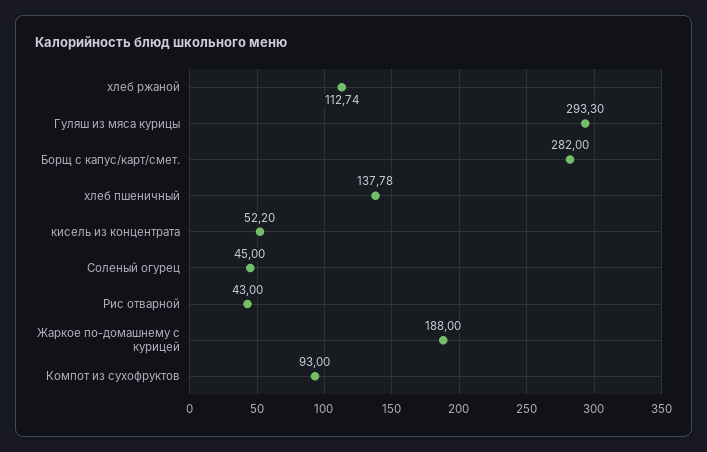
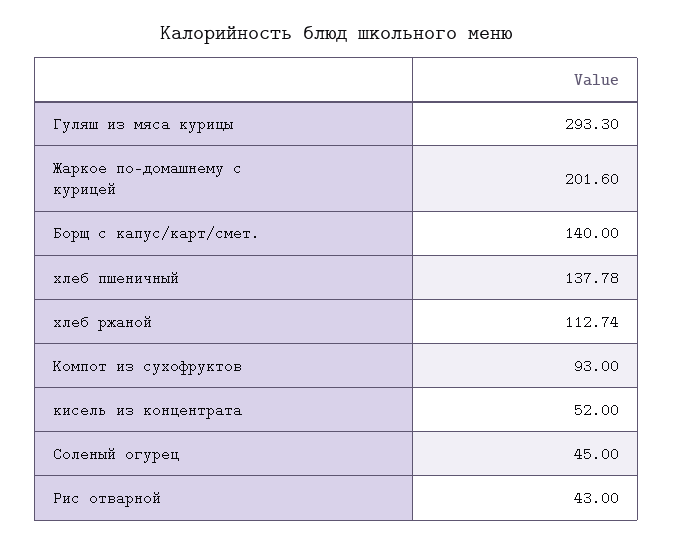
  {
    "хлеб ржаной": 112.74,
    "Гуляш из мяса курицы": 293.3,
-   "Борщ с капус/карт/смет.": 282,
+   "Борщ с капус/карт/смет.": 140,
    "хлеб пшеничный": 137.78,
-   "кисель из концентрата": 52.2,
+   "кисель из концентрата": 52,
    "Соленый огурец": 45,
    "Рис отварной": 43,
-   "Жаркое по-домашнему с курицей": 188,
+   "Жаркое по-домашнему с курицей": 201.6,
    "Компот из сухофруктов": 93
  }

